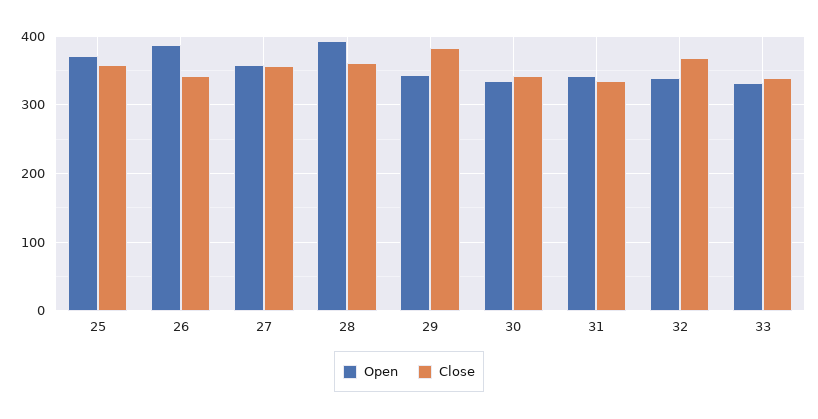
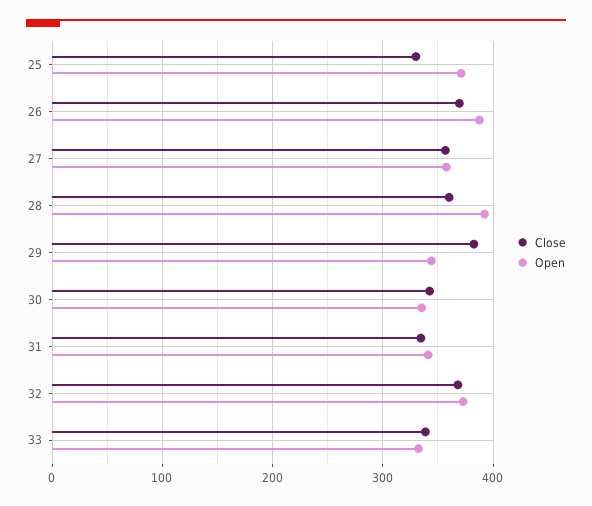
  {
    "Open": {
      "25": 370,
      "26": 390,
      "27": 360,
      "28": 390,
      "29": 340,
      "30": 340,
      "31": 340,
-     "32": 340,
+     "32": 370,
      "33": 330
    },
    "Close": {
-     "25": 360,
+     "25": 330,
-     "26": 340,
+     "26": 370,
      "27": 360,
      "28": 360,
      "29": 380,
      "30": 340,
      "31": 330,
      "32": 370,
      "33": 340
    }
  }

